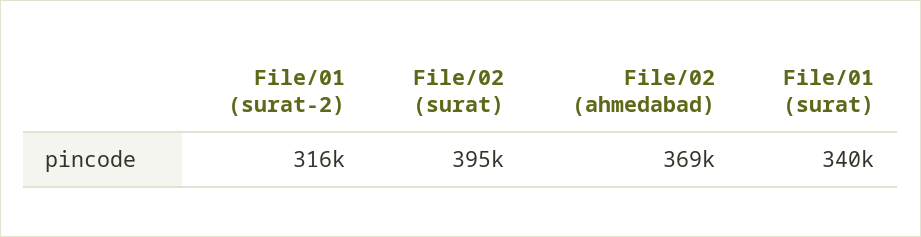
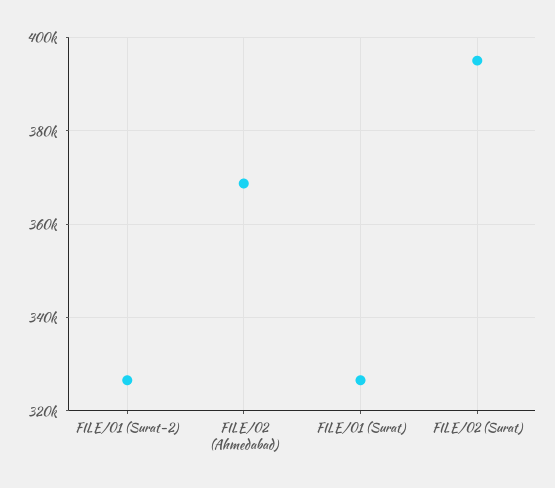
  {
-   "File/01 (surat-2)": 316000,
+   "File/01 (surat-2)": 326000,
    "File/02 (surat)": 395000,
    "File/02 (ahmedabad)": 369000,
-   "File/01 (surat)": 340000
+   "File/01 (surat)": 326000
  }

